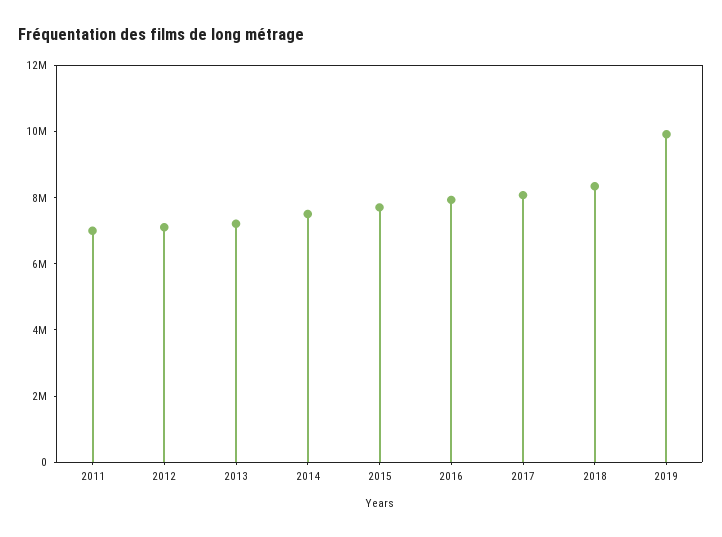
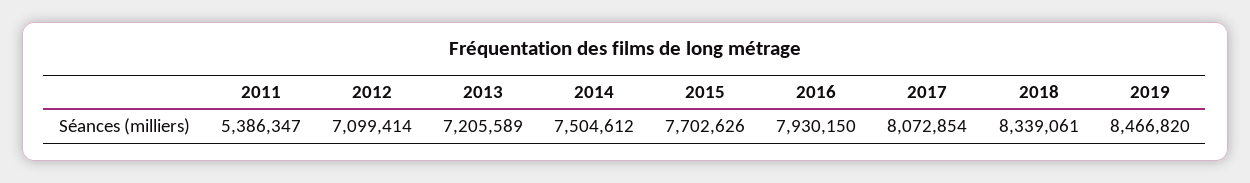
  {
-   "2011": 7000000,
+   "2011": 5386347,
    "2012": 7099414,
    "2013": 7205589,
    "2014": 7504612,
    "2015": 7702626,
    "2016": 7930150,
    "2017": 8072854,
    "2018": 8339061,
-   "2019": 10000000
+   "2019": 8466820
  }

